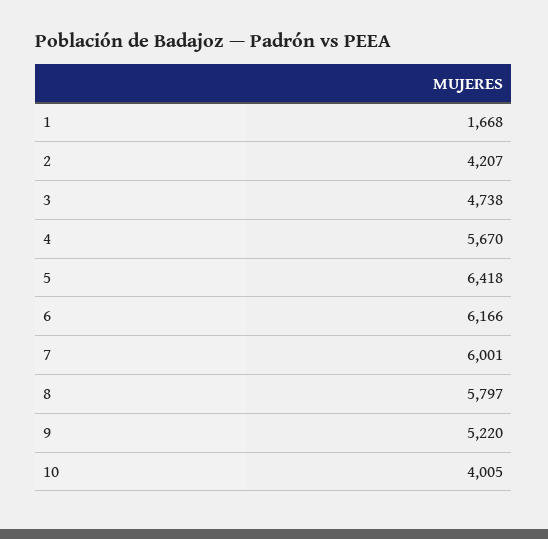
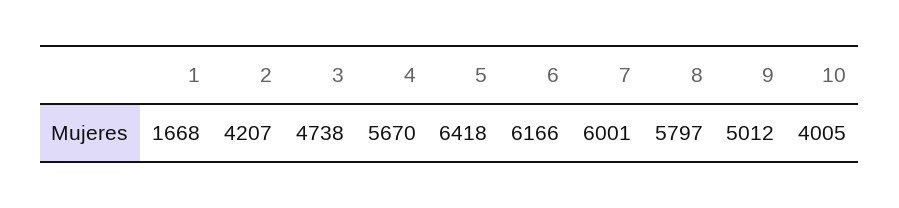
  {
    "1": 1668,
    "2": 4207,
    "3": 4738,
    "4": 5670,
    "5": 6418,
    "6": 6166,
    "7": 6001,
    "8": 5797,
-   "9": 5220,
+   "9": 5012,
    "10": 4005
  }

